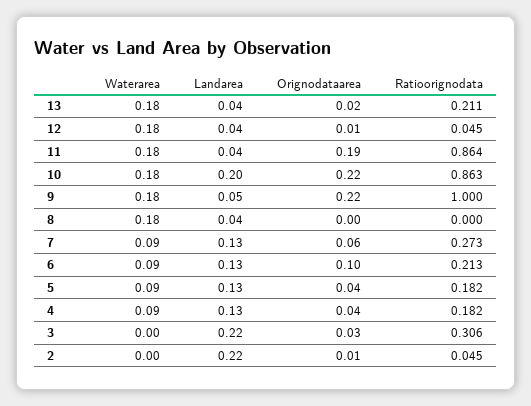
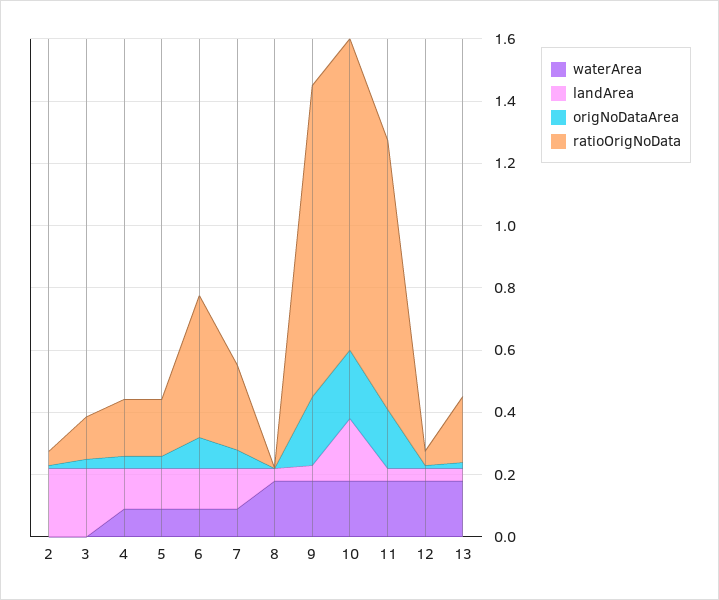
  {
    "Waterarea": {
      "13": 0.18,
      "12": 0.18,
      "11": 0.18,
      "10": 0.18,
      "9": 0.18,
      "8": 0.18,
      "7": 0.09,
      "6": 0.09,
      "5": 0.09,
      "4": 0.09,
      "3": 0,
      "2": 0
    },
    "Landarea": {
      "13": 0.04,
      "12": 0.04,
      "11": 0.04,
      "10": 0.2,
      "9": 0.05,
      "8": 0.04,
      "7": 0.13,
      "6": 0.13,
      "5": 0.13,
      "4": 0.13,
      "3": 0.22,
      "2": 0.22
    },
    "Orignodataarea": {
      "13": 0.02,
      "12": 0.01,
      "11": 0.19,
      "10": 0.22,
      "9": 0.22,
      "8": 0,
      "7": 0.06,
      "6": 0.1,
      "5": 0.04,
      "4": 0.04,
      "3": 0.03,
      "2": 0.01
    },
    "Ratioorignodata": {
      "13": 0.211,
      "12": 0.045,
      "11": 0.864,
-     "10": 0.863,
+     "10": 1,
      "9": 1,
      "8": 0,
      "7": 0.273,
-     "6": 0.213,
+     "6": 0.45,
      "5": 0.182,
      "4": 0.182,
-     "3": 0.306,
+     "3": 0.15,
      "2": 0.045
    }
  }

